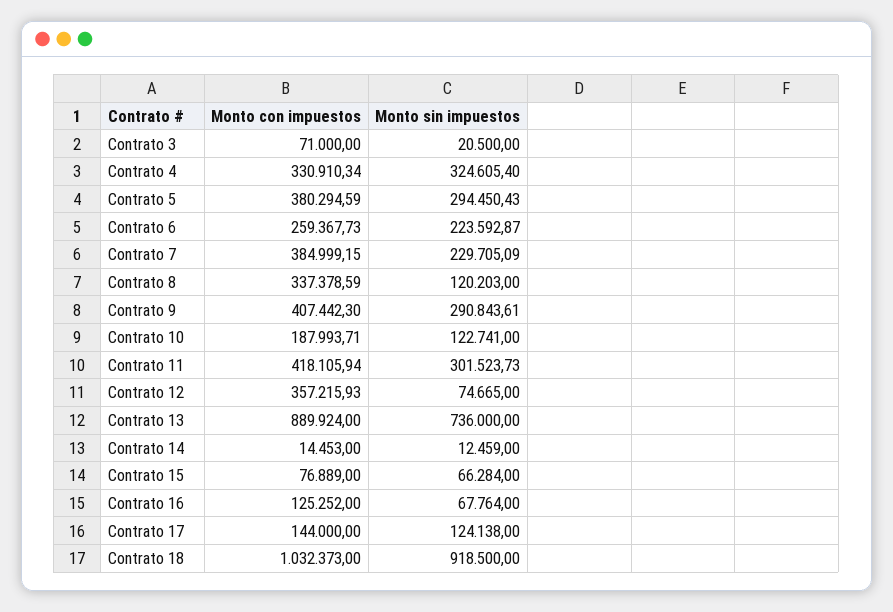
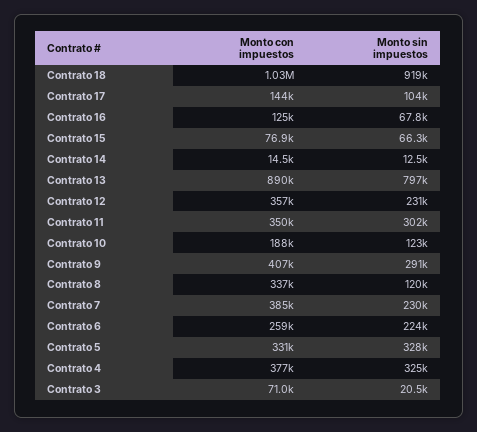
  {
    "Monto con impuestos": {
      "Contrato 3": 71000,
-     "Contrato 4": 330910.34,
+     "Contrato 4": 377000,
-     "Contrato 5": 380294.59,
+     "Contrato 5": 331000,
      "Contrato 6": 259367.73,
      "Contrato 7": 384999.15,
      "Contrato 8": 337378.59,
      "Contrato 9": 407442.3,
      "Contrato 10": 187993.71,
-     "Contrato 11": 418105.94,
+     "Contrato 11": 350000,
      "Contrato 12": 357215.93,
      "Contrato 13": 889924,
      "Contrato 14": 14453,
      "Contrato 15": 76889,
      "Contrato 16": 125252,
      "Contrato 17": 144000,
      "Contrato 18": 1032373
    },
    "Monto sin impuestos": {
      "Contrato 3": 20500,
      "Contrato 4": 324605.4,
-     "Contrato 5": 294450.43,
+     "Contrato 5": 328000,
      "Contrato 6": 223592.87,
      "Contrato 7": 229705.09,
      "Contrato 8": 120203,
      "Contrato 9": 290843.61,
      "Contrato 10": 122741,
      "Contrato 11": 301523.73,
-     "Contrato 12": 74665,
+     "Contrato 12": 231000,
-     "Contrato 13": 736000,
+     "Contrato 13": 797000,
      "Contrato 14": 12459,
      "Contrato 15": 66284,
      "Contrato 16": 67764,
-     "Contrato 17": 124138,
+     "Contrato 17": 104000,
      "Contrato 18": 918500
    }
  }

